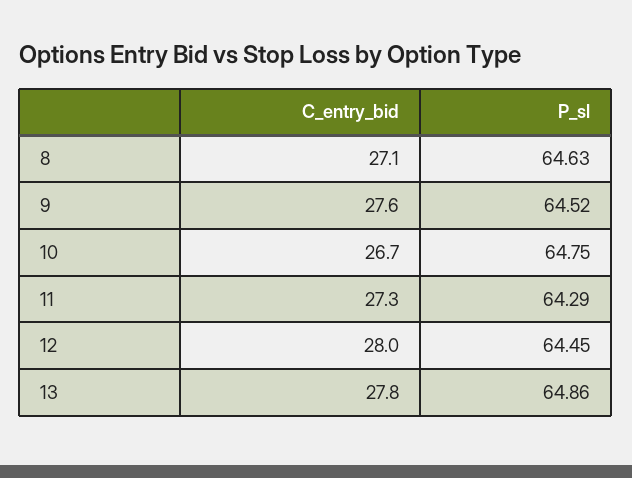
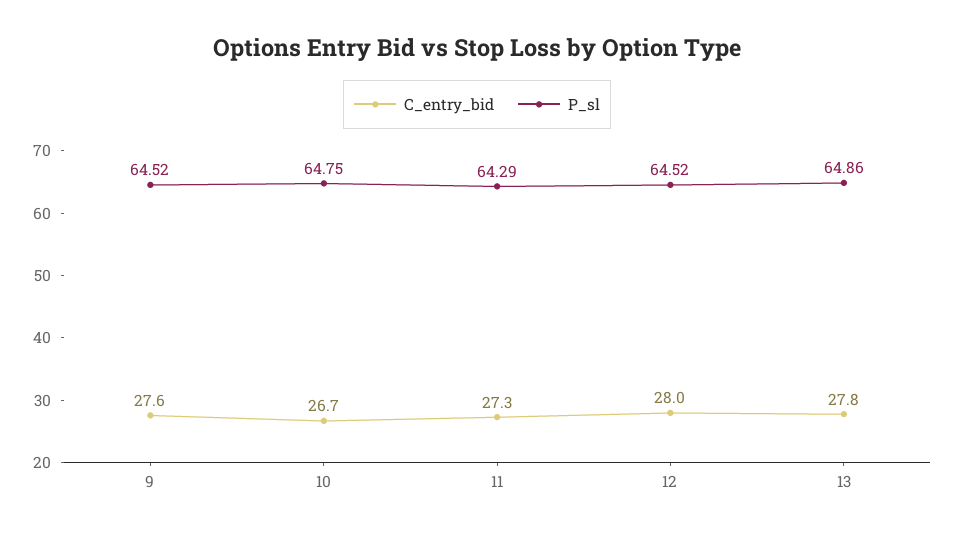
  {
    "C_entry_bid": {
-     "8": 27.1,
      "9": 27.6,
      "10": 26.7,
      "11": 27.3,
      "12": 28,
      "13": 27.8
    },
    "P_sl": {
-     "8": 64.63,
      "9": 64.52,
      "10": 64.75,
      "11": 64.29,
-     "12": 64.45,
+     "12": 64.52,
      "13": 64.86
    }
  }

